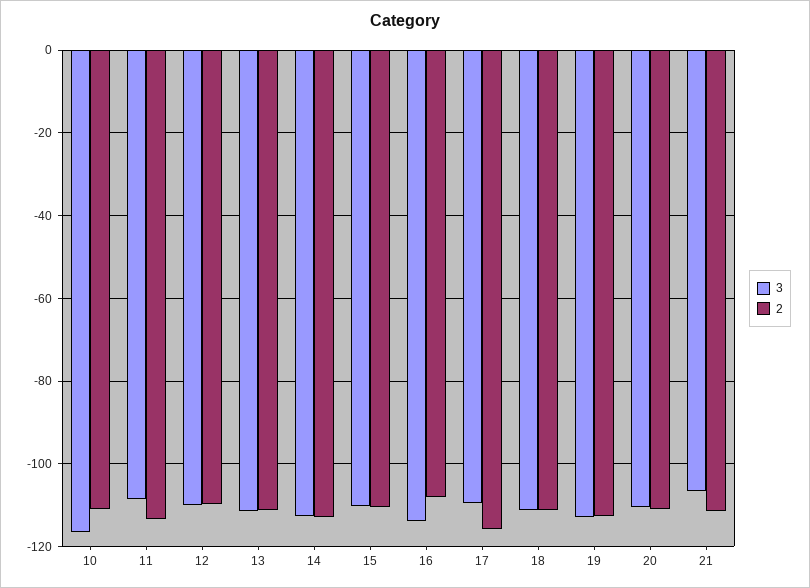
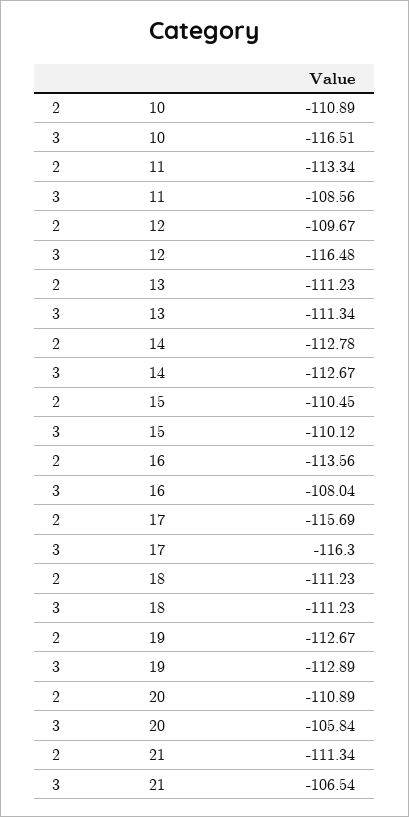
  {
    "3": {
      "10": -116.51,
      "11": -108.56,
-     "12": -110,
+     "12": -116.48,
      "13": -111.34,
      "14": -112.67,
      "15": -110.12,
-     "16": -114,
+     "16": -108.04,
-     "17": -110,
+     "17": -116.3,
      "18": -111.23,
      "19": -112.89,
-     "20": -110,
+     "20": -105.84,
      "21": -106.54
    },
    "2": {
      "10": -110.89,
      "11": -113.34,
      "12": -109.67,
      "13": -111.23,
      "14": -112.78,
      "15": -110.45,
-     "16": -108,
+     "16": -113.56,
      "17": -115.69,
      "18": -111.23,
      "19": -112.67,
      "20": -110.89,
      "21": -111.34
    }
  }

